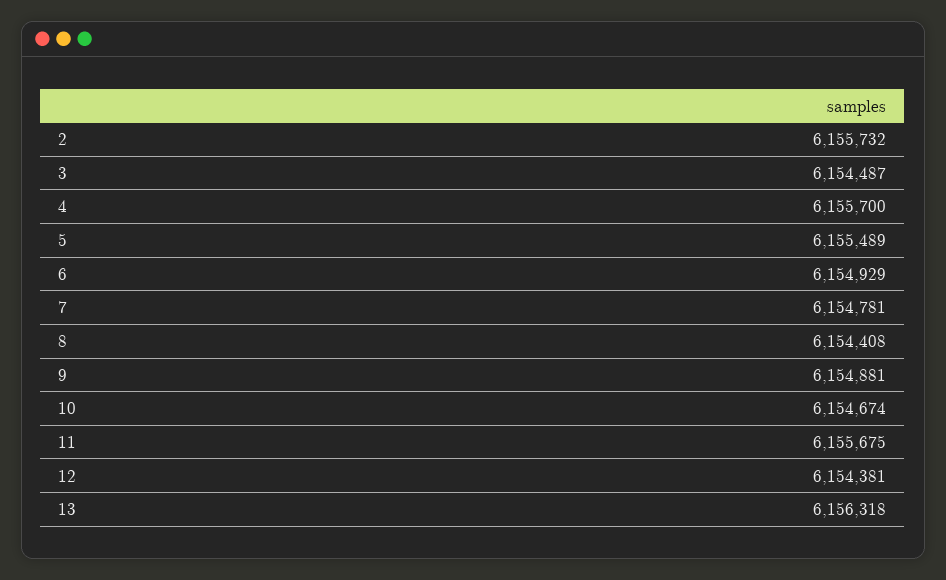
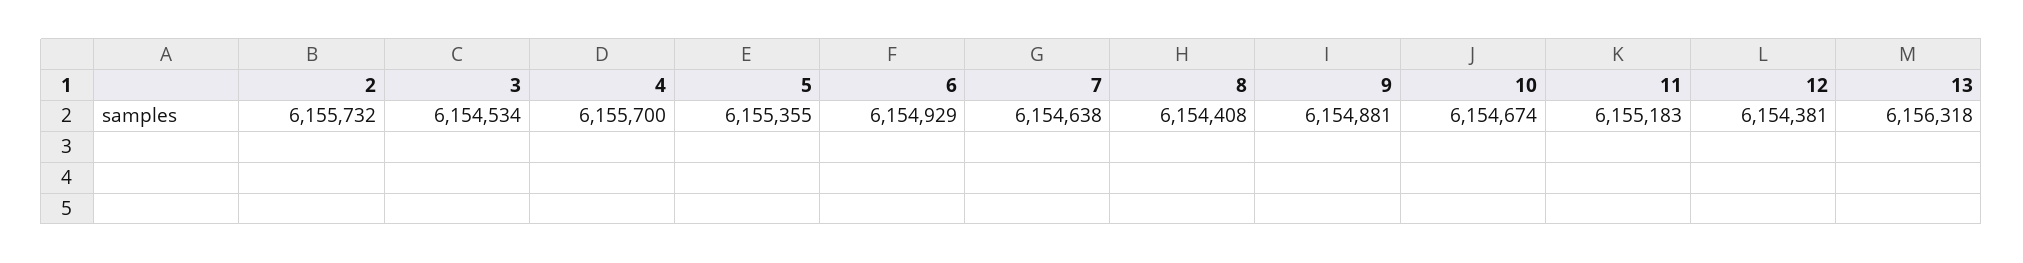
  {
    "2": 6155732,
-   "3": 6154487,
+   "3": 6154534,
    "4": 6155700,
-   "5": 6155489,
+   "5": 6155355,
    "6": 6154929,
-   "7": 6154781,
+   "7": 6154638,
    "8": 6154408,
    "9": 6154881,
    "10": 6154674,
-   "11": 6155675,
+   "11": 6155183,
    "12": 6154381,
    "13": 6156318
  }

